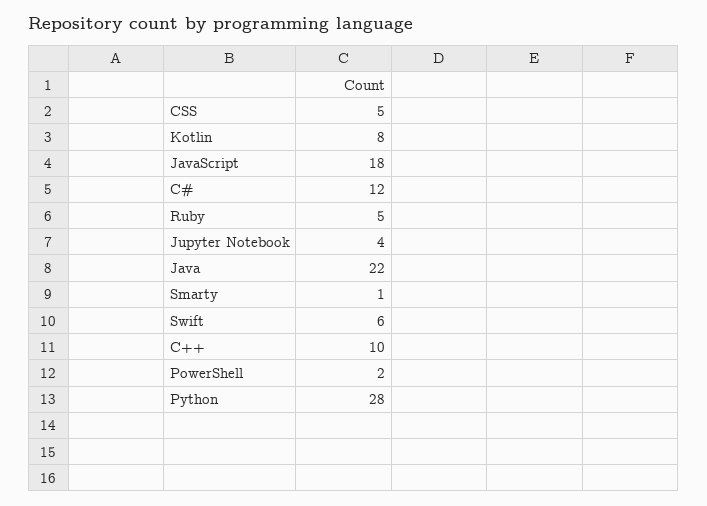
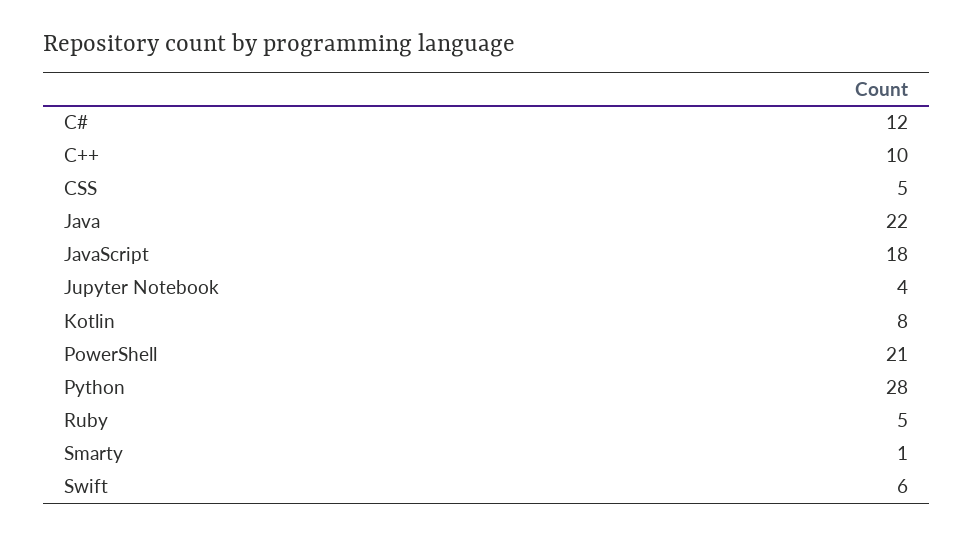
  {
    "CSS": 5,
    "Kotlin": 8,
    "JavaScript": 18,
    "C#": 12,
    "Ruby": 5,
    "Jupyter Notebook": 4,
    "Java": 22,
    "Smarty": 1,
    "Swift": 6,
    "C++": 10,
-   "PowerShell": 2,
+   "PowerShell": 21,
    "Python": 28
  }

